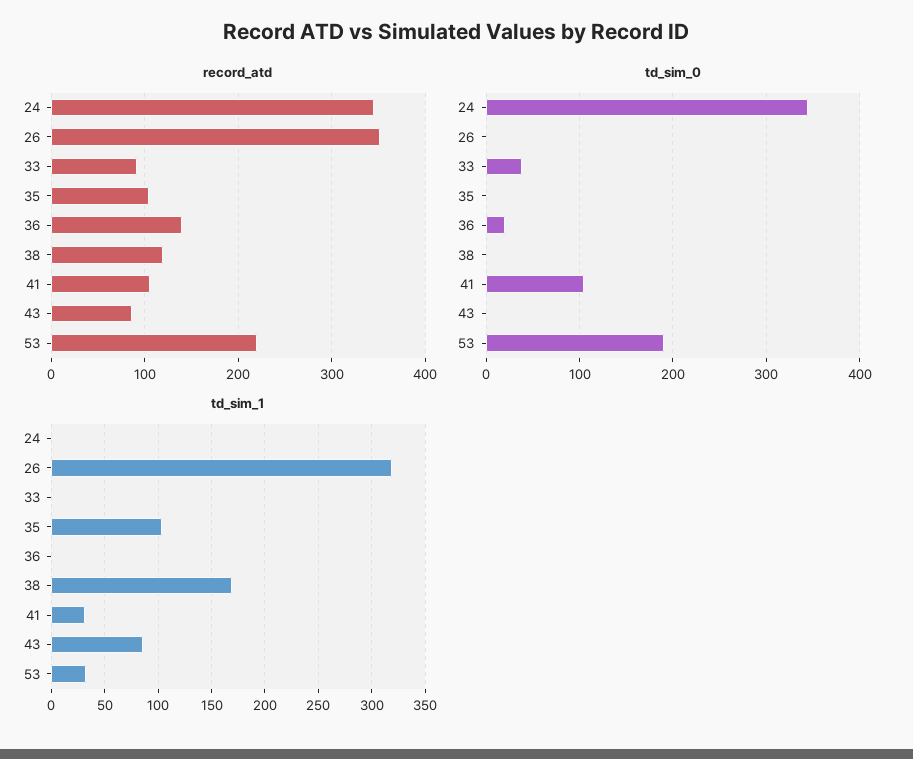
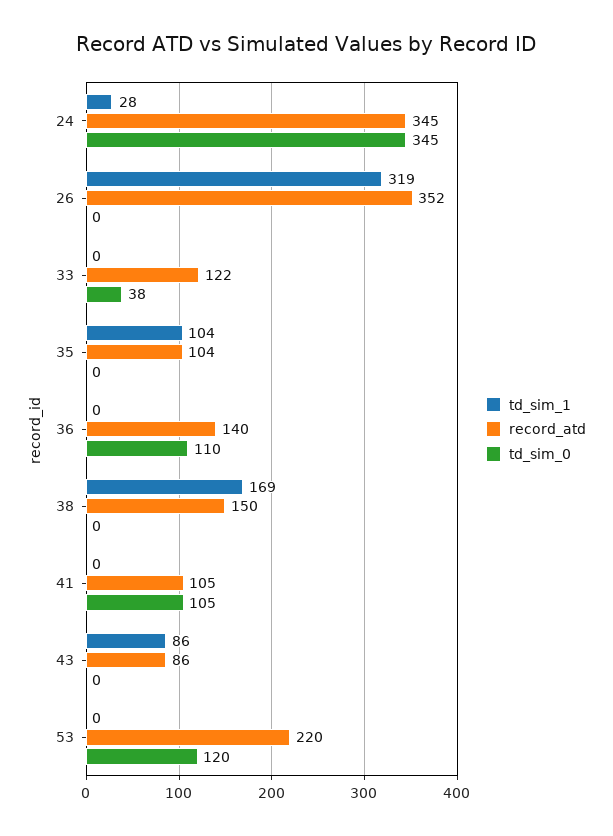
  {
    "record_atd": {
      "24": 345,
      "26": 352,
-     "33": 90,
+     "33": 122,
      "35": 104,
      "36": 140,
-     "38": 120,
+     "38": 150,
      "41": 105,
      "43": 86,
      "53": 220
    },
    "td_sim_0": {
      "24": 345,
      "26": 0,
      "33": 38,
      "35": 0,
-     "36": 20,
+     "36": 110,
      "38": 0,
      "41": 105,
      "43": 0,
-     "53": 190
+     "53": 120
    },
    "td_sim_1": {
-     "24": 0,
+     "24": 28,
      "26": 319,
      "33": 0,
      "35": 104,
      "36": 0,
      "38": 169,
-     "41": 30,
+     "41": 0,
      "43": 86,
-     "53": 30
+     "53": 0
    }
  }

